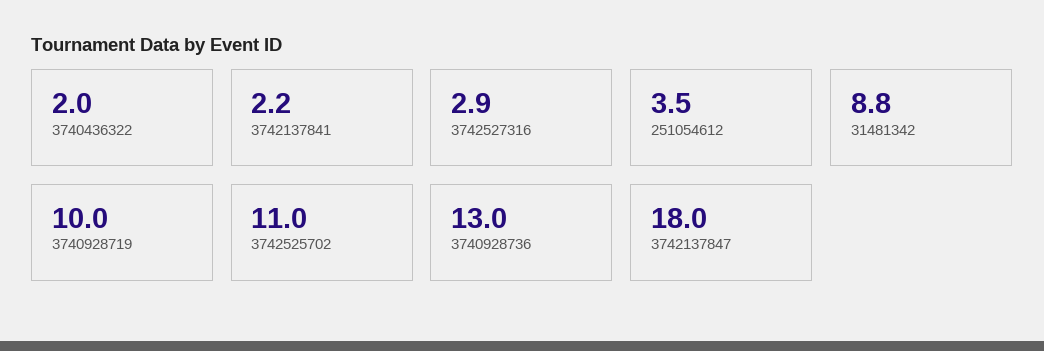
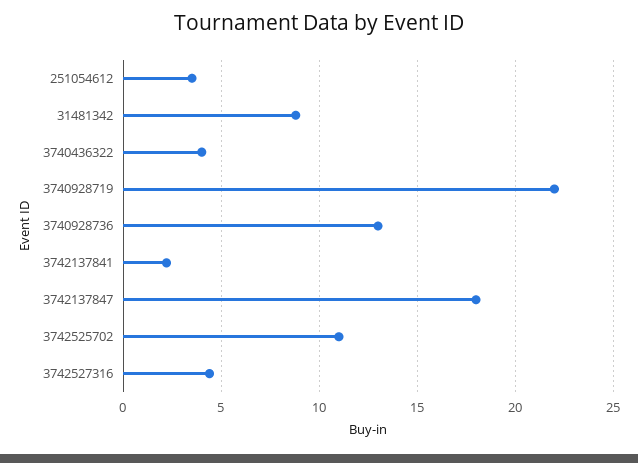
  {
-   "3740436322": 2,
+   "3740436322": 4,
    "3742137841": 2.2,
-   "3742527316": 2.9,
+   "3742527316": 4.5,
    "251054612": 3.5,
    "31481342": 8.8,
-   "3740928719": 10,
+   "3740928719": 22,
    "3742525702": 11,
    "3740928736": 13,
    "3742137847": 18
  }

